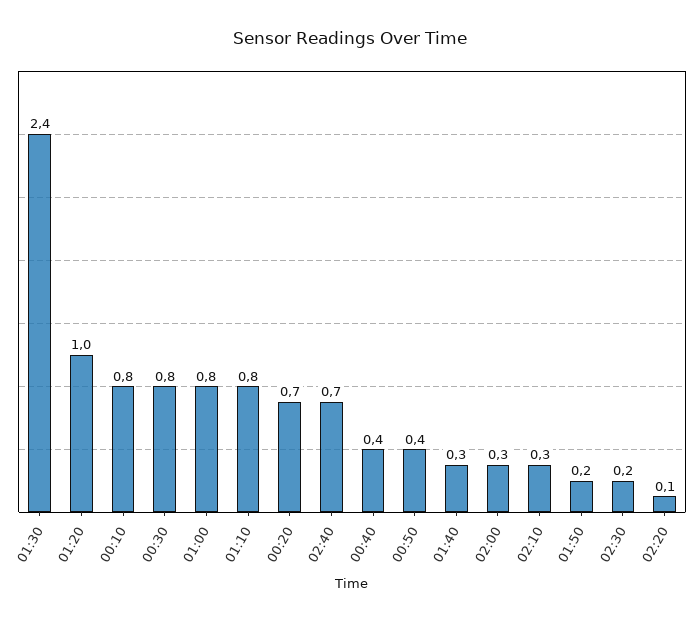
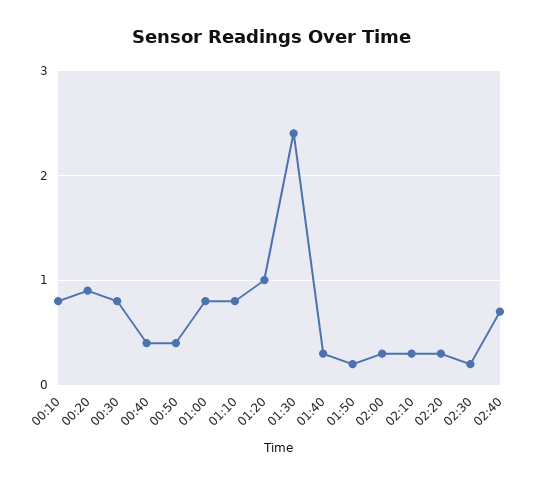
  {
    "01:30": 2.4,
    "01:20": 1,
    "00:10": 0.8,
    "00:30": 0.8,
    "01:00": 0.8,
    "01:10": 0.8,
-   "00:20": 0.7,
+   "00:20": 0.9,
    "02:40": 0.7,
    "00:40": 0.4,
    "00:50": 0.4,
    "01:40": 0.3,
    "02:00": 0.3,
    "02:10": 0.3,
    "01:50": 0.2,
    "02:30": 0.2,
-   "02:20": 0.1
+   "02:20": 0.3
  }

